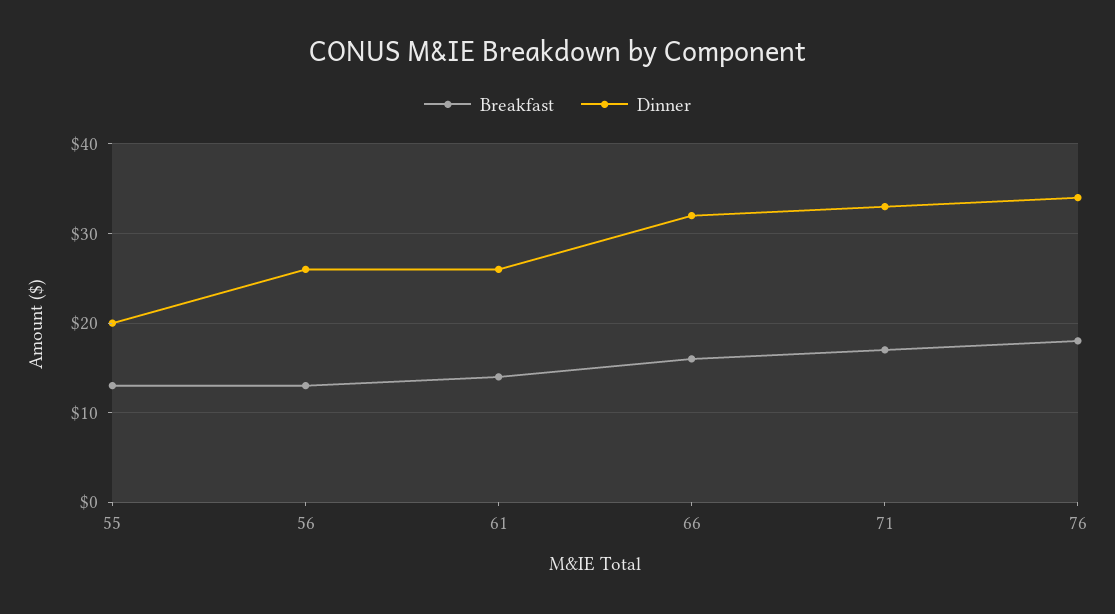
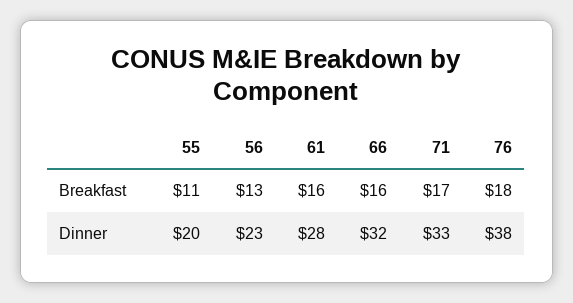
  {
    "Breakfast": {
-     "55": 13,
+     "55": 11,
      "56": 13,
-     "61": 14,
+     "61": 16,
      "66": 16,
      "71": 17,
      "76": 18
    },
    "Dinner": {
      "55": 20,
-     "56": 26,
+     "56": 23,
-     "61": 26,
+     "61": 28,
      "66": 32,
      "71": 33,
-     "76": 34
+     "76": 38
    }
  }

